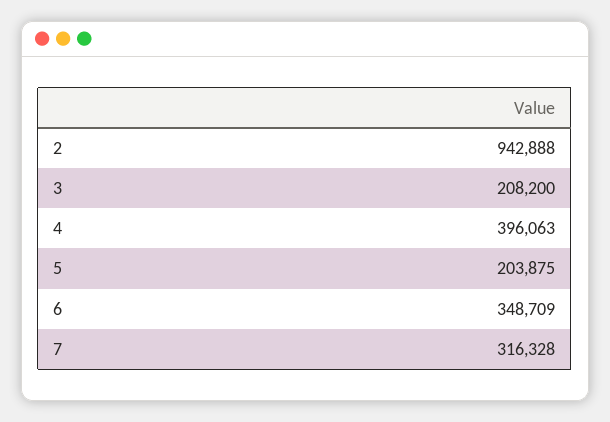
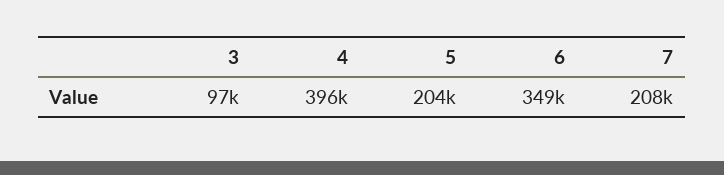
  {
-   "2": 942888,
-   "3": 208200,
+   "3": 97000,
    "4": 396063,
    "5": 203875,
    "6": 348709,
-   "7": 316328
+   "7": 208000
  }

